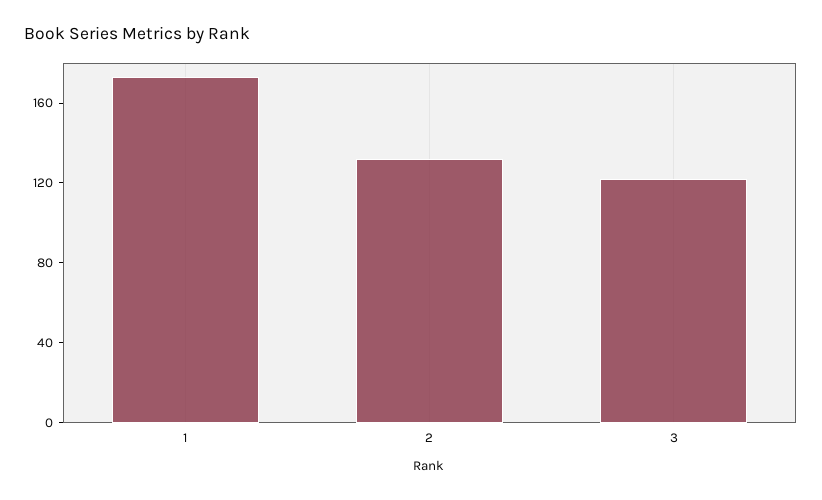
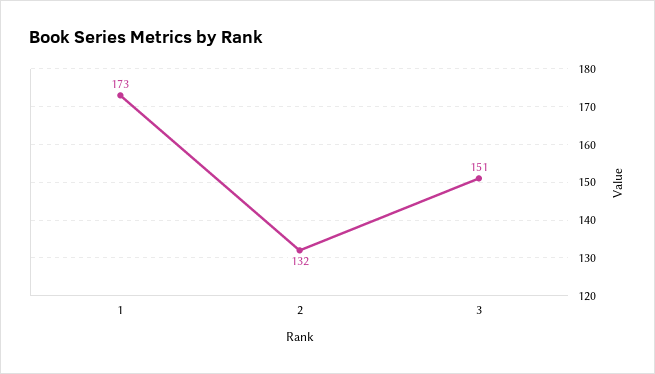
  {
    "1": 173,
    "2": 132,
-   "3": 120
+   "3": 151
  }

